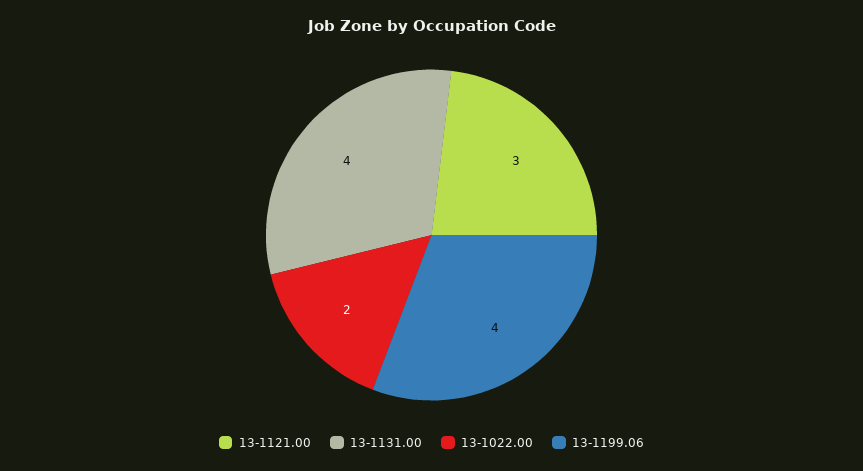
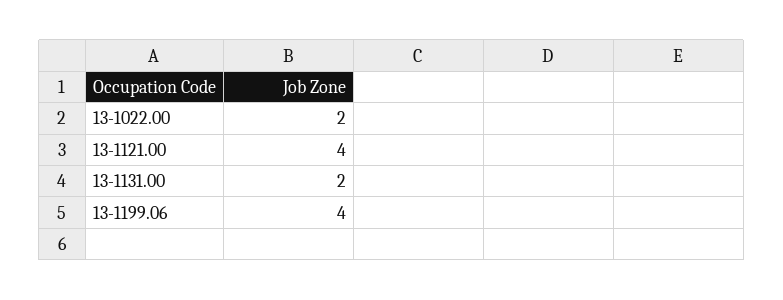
  {
-   "13-1121.00": 3,
+   "13-1121.00": 4,
-   "13-1131.00": 4,
+   "13-1131.00": 2,
    "13-1022.00": 2,
    "13-1199.06": 4
  }

